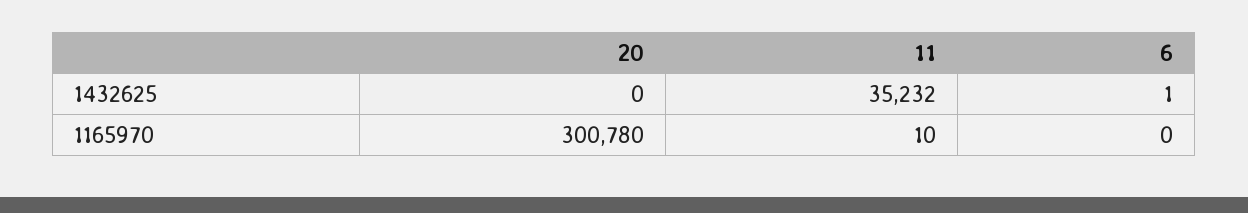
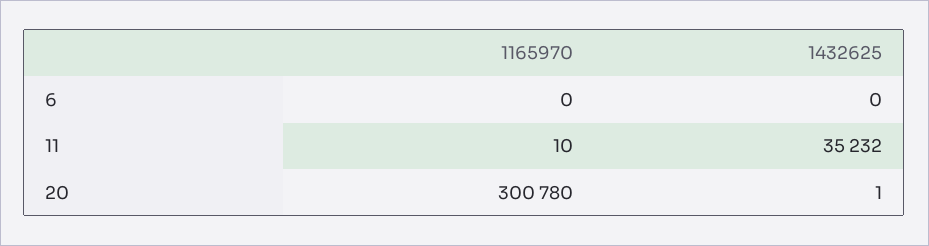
  {
    "20": {
-     "1432625": 0,
+     "1432625": 1,
      "1165970": 300780
    },
    "11": {
      "1432625": 35232,
      "1165970": 10
    },
    "6": {
-     "1432625": 1,
+     "1432625": 0,
      "1165970": 0
    }
  }

